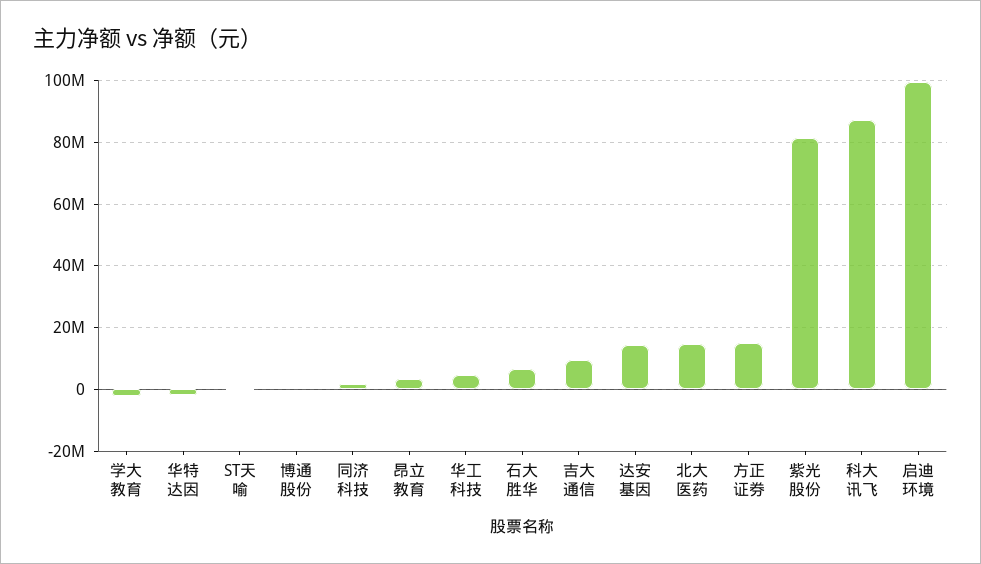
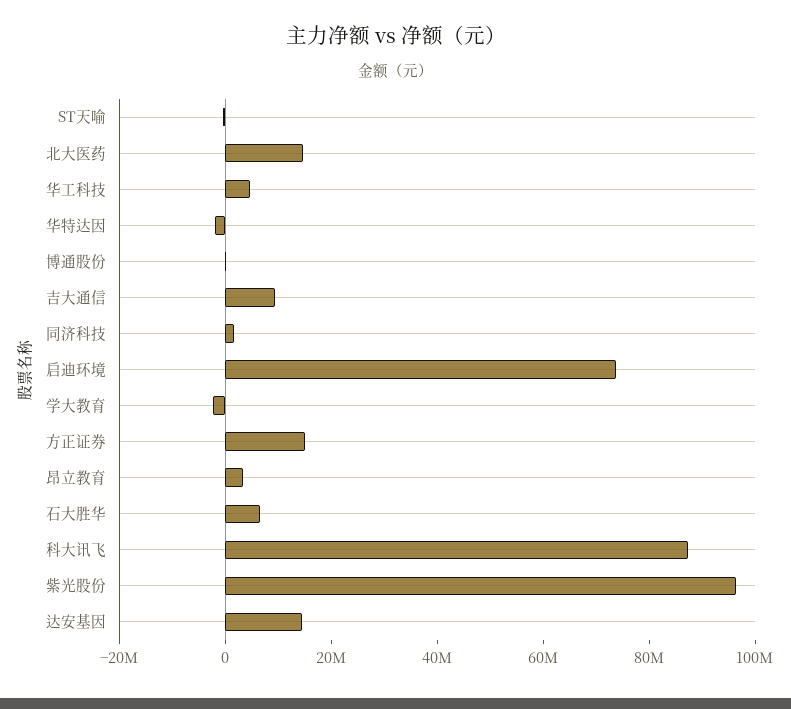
  {
    "学大教育": -2000000,
    "华特达因": -2000000,
    "ST天喻": 0,
    "博通股份": 0,
    "同济科技": 2000000,
    "昂立教育": 4000000,
    "华工科技": 4000000,
    "石大胜华": 6000000,
    "吉大通信": 10000000,
    "达安基因": 14000000,
    "北大医药": 14000000,
    "方正证券": 16000000,
-   "紫光股份": 82000000,
+   "紫光股份": 95000000,
    "科大讯飞": 88000000,
-   "启迪环境": 100000000
+   "启迪环境": 75000000
  }

